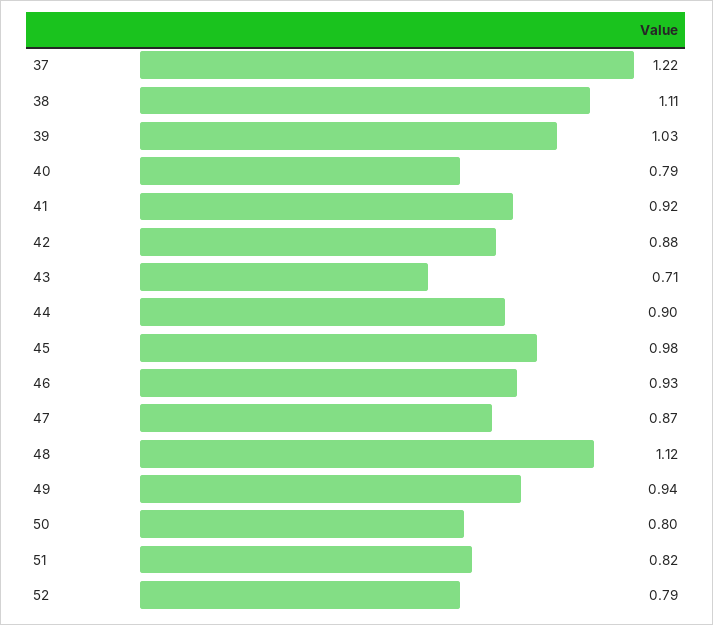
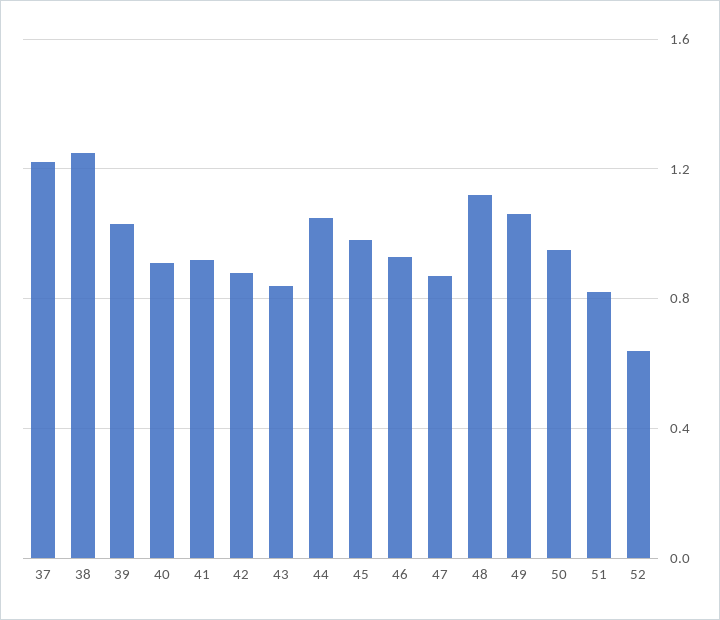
  {
    "37": 1.22,
-   "38": 1.11,
+   "38": 1.25,
    "39": 1.03,
-   "40": 0.79,
+   "40": 0.9,
    "41": 0.92,
    "42": 0.88,
-   "43": 0.71,
+   "43": 0.85,
-   "44": 0.9,
+   "44": 1.05,
    "45": 0.98,
    "46": 0.93,
    "47": 0.87,
    "48": 1.12,
-   "49": 0.94,
+   "49": 1.05,
-   "50": 0.8,
+   "50": 0.95,
    "51": 0.82,
-   "52": 0.79
+   "52": 0.65
  }

